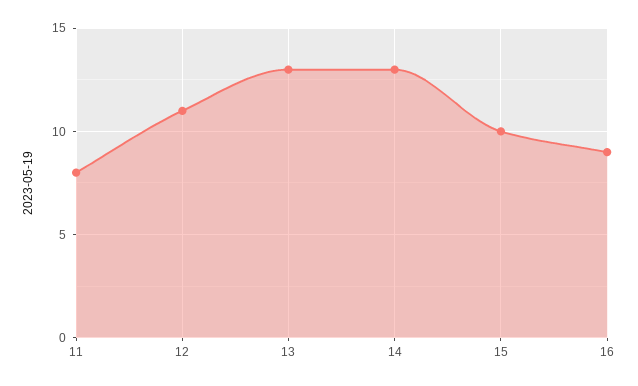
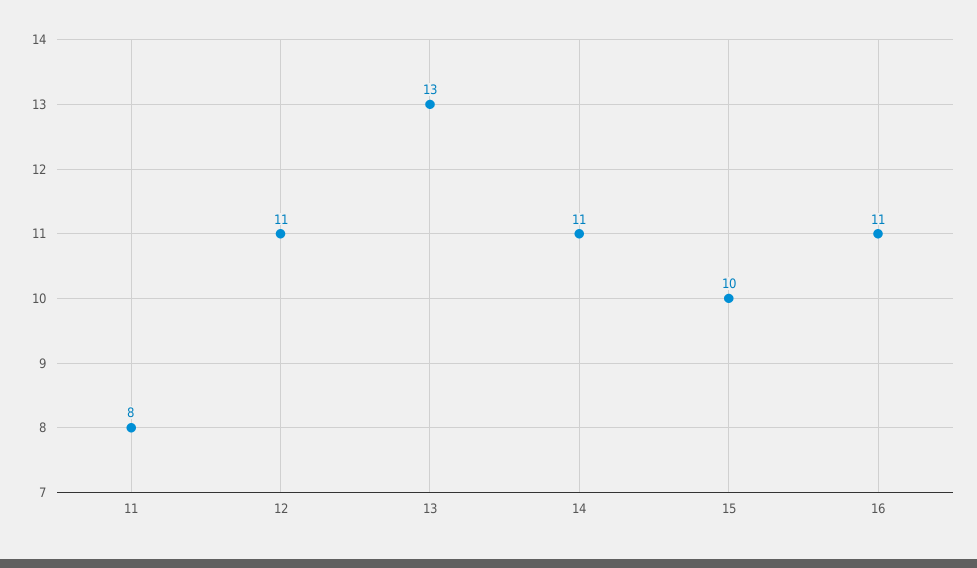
  {
    "11": 8,
    "12": 11,
    "13": 13,
-   "14": 13,
+   "14": 11,
    "15": 10,
-   "16": 9
+   "16": 11
  }

